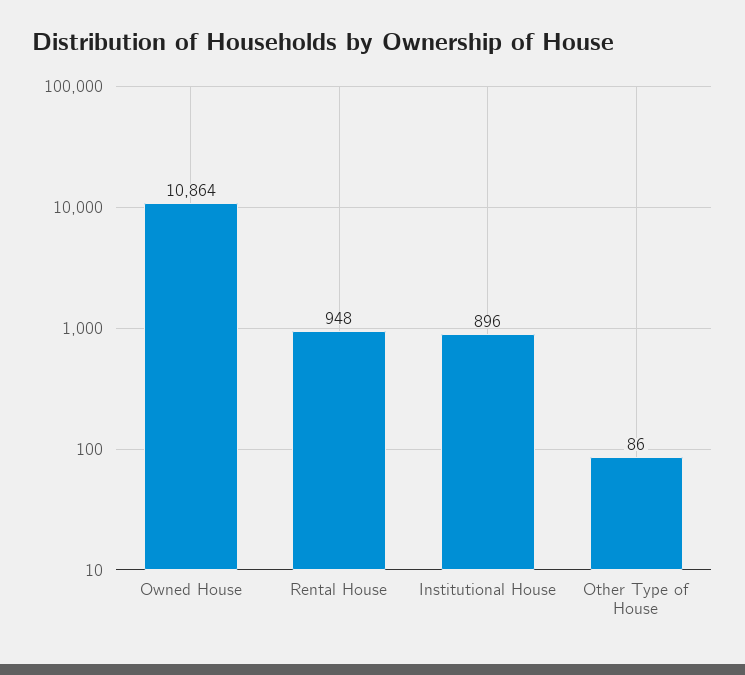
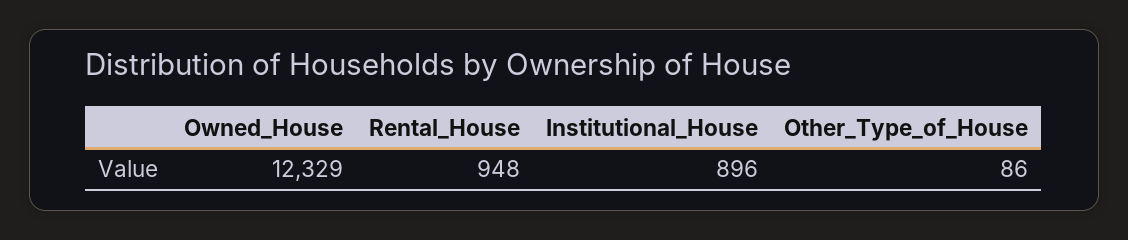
  {
-   "Owned House": 10864,
+   "Owned House": 12329,
    "Rental House": 948,
    "Institutional House": 896,
    "Other Type of House": 86
  }

